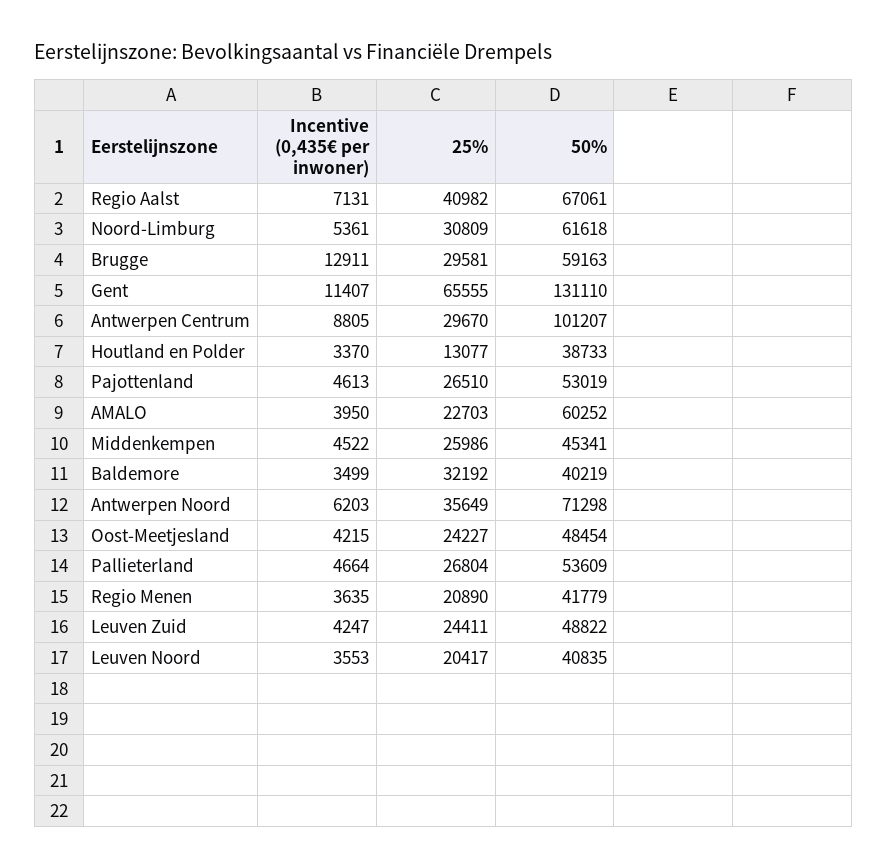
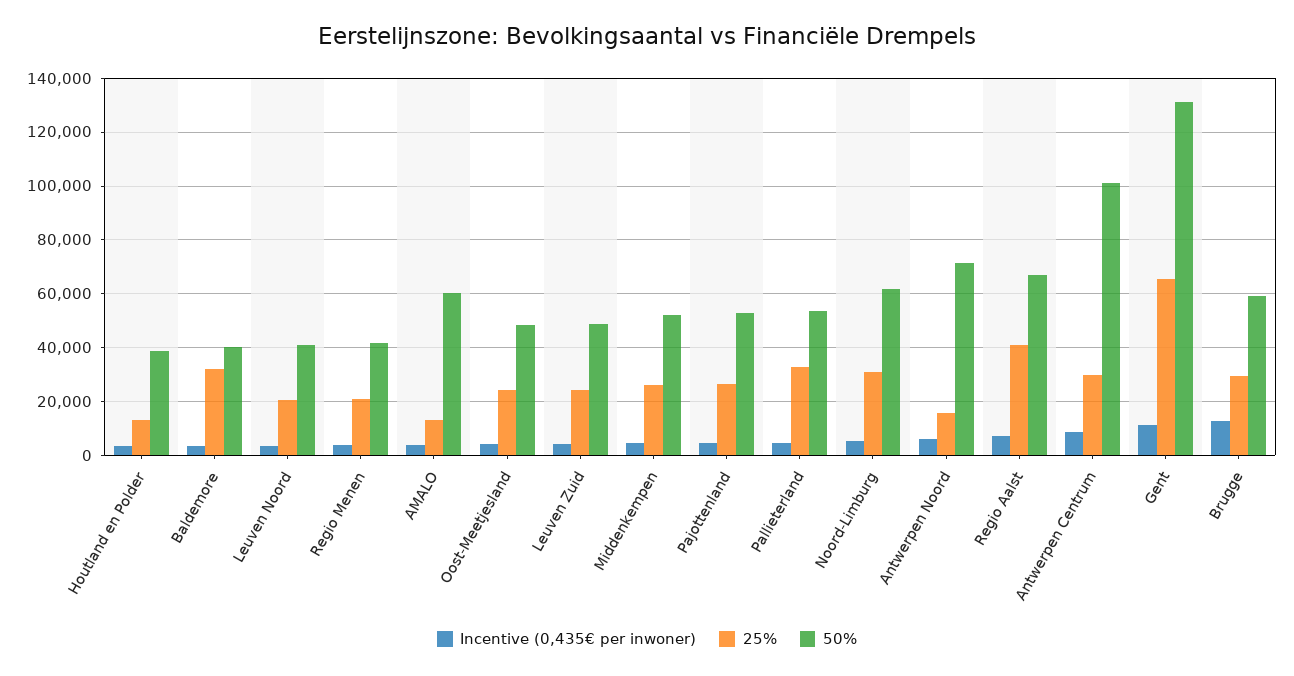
  {
    "Incentive (0,435€ per inwoner)": {
      "Regio Aalst": 7131,
      "Noord-Limburg": 5361,
      "Brugge": 12911,
      "Gent": 11407,
      "Antwerpen Centrum": 8805,
      "Houtland en Polder": 3370,
      "Pajottenland": 4613,
      "AMALO": 3950,
      "Middenkempen": 4522,
      "Baldemore": 3499,
      "Antwerpen Noord": 6203,
      "Oost-Meetjesland": 4215,
      "Pallieterland": 4664,
      "Regio Menen": 3635,
      "Leuven Zuid": 4247,
      "Leuven Noord": 3553
    },
    "25%": {
      "Regio Aalst": 40982,
      "Noord-Limburg": 30809,
      "Brugge": 29581,
      "Gent": 65555,
      "Antwerpen Centrum": 29670,
      "Houtland en Polder": 13077,
      "Pajottenland": 26510,
-     "AMALO": 22703,
+     "AMALO": 12500,
      "Middenkempen": 25986,
      "Baldemore": 32192,
-     "Antwerpen Noord": 35649,
+     "Antwerpen Noord": 15000,
      "Oost-Meetjesland": 24227,
-     "Pallieterland": 26804,
+     "Pallieterland": 32500,
      "Regio Menen": 20890,
      "Leuven Zuid": 24411,
      "Leuven Noord": 20417
    },
    "50%": {
      "Regio Aalst": 67061,
      "Noord-Limburg": 61618,
      "Brugge": 59163,
      "Gent": 131110,
      "Antwerpen Centrum": 101207,
      "Houtland en Polder": 38733,
      "Pajottenland": 53019,
      "AMALO": 60252,
-     "Middenkempen": 45341,
+     "Middenkempen": 52500,
      "Baldemore": 40219,
      "Antwerpen Noord": 71298,
      "Oost-Meetjesland": 48454,
      "Pallieterland": 53609,
      "Regio Menen": 41779,
      "Leuven Zuid": 48822,
      "Leuven Noord": 40835
    }
  }

